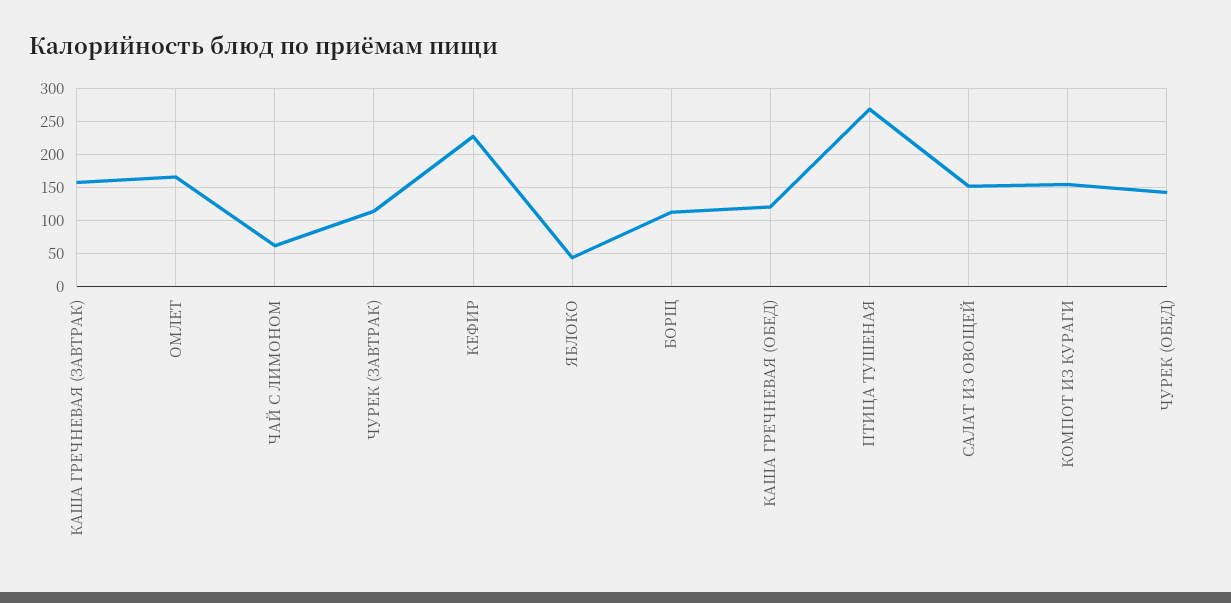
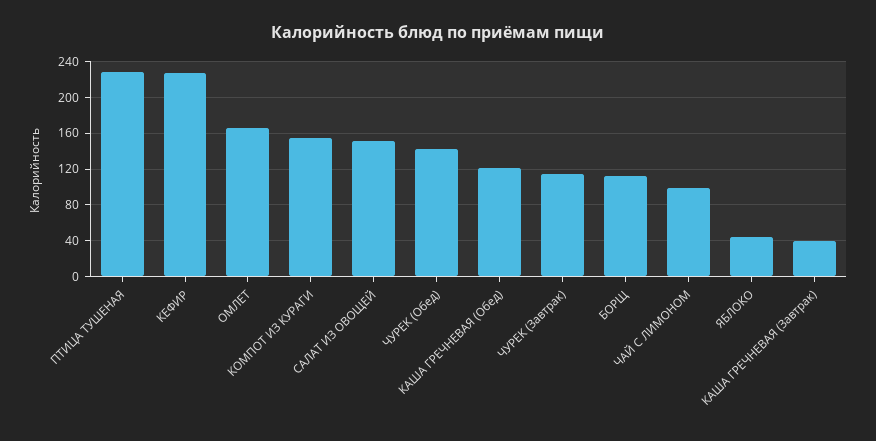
  {
-   "КАША ГРЕЧНЕВАЯ (ЗАВТРАК)": 160,
+   "КАША ГРЕЧНЕВАЯ (ЗАВТРАК)": 40,
    "ОМЛЕТ": 170,
-   "ЧАЙ С ЛИМОНОМ": 60,
+   "ЧАЙ С ЛИМОНОМ": 100,
    "ЧУРЕК (ЗАВТРАК)": 110,
    "КЕФИР": 230,
    "ЯБЛОКО": 40,
    "БОРЩ": 110,
    "КАША ГРЕЧНЕВАЯ (ОБЕД)": 120,
-   "ПТИЦА ТУШЕНАЯ": 270,
+   "ПТИЦА ТУШЕНАЯ": 230,
    "САЛАТ ИЗ ОВОЩЕЙ": 150,
    "КОМПОТ ИЗ КУРАГИ": 150,
    "ЧУРЕК (ОБЕД)": 140
  }

